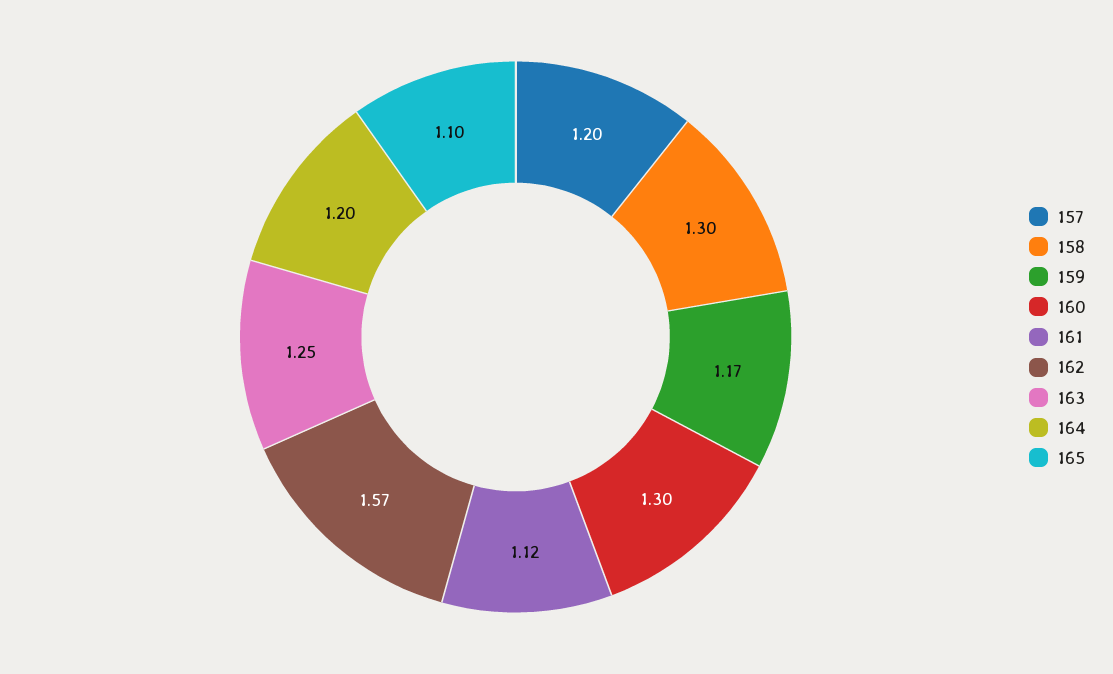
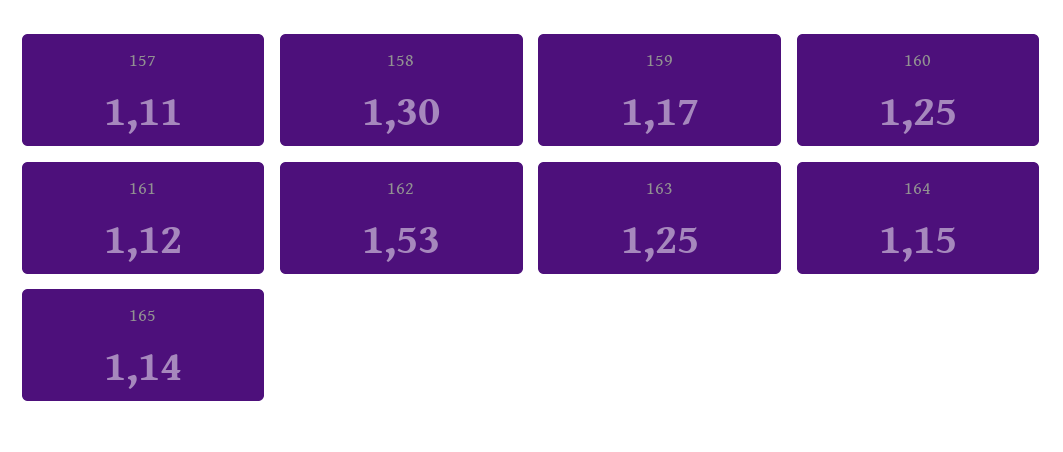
  {
-   "157": 1.2,
+   "157": 1.11,
    "158": 1.3,
    "159": 1.17,
-   "160": 1.3,
+   "160": 1.25,
    "161": 1.12,
-   "162": 1.57,
+   "162": 1.53,
    "163": 1.25,
-   "164": 1.2,
+   "164": 1.15,
-   "165": 1.1
+   "165": 1.14
  }

